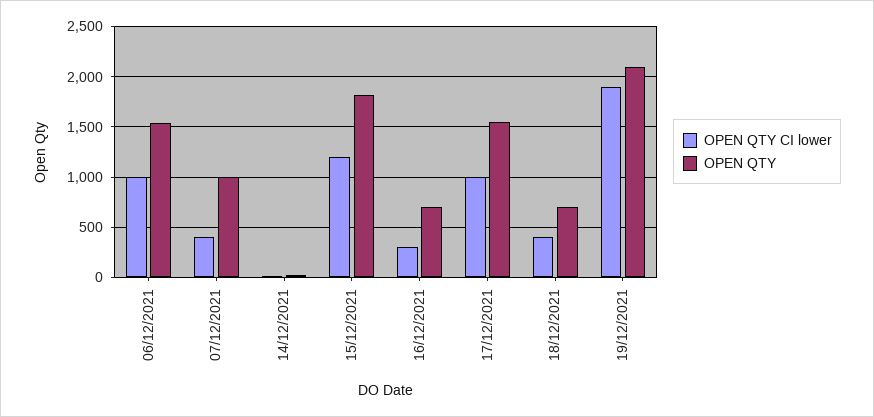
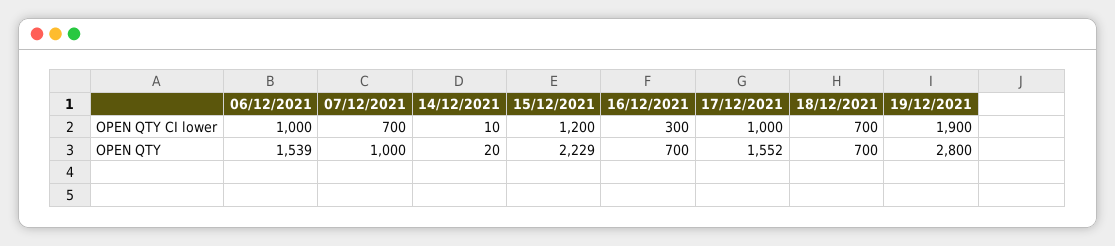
  {
    "OPEN QTY CI lower": {
      "06/12/2021": 1000,
-     "07/12/2021": 400,
+     "07/12/2021": 700,
      "14/12/2021": 10,
      "15/12/2021": 1200,
      "16/12/2021": 300,
      "17/12/2021": 1000,
-     "18/12/2021": 400,
+     "18/12/2021": 700,
      "19/12/2021": 1900
    },
    "OPEN QTY": {
      "06/12/2021": 1539,
      "07/12/2021": 1000,
      "14/12/2021": 20,
-     "15/12/2021": 1800,
+     "15/12/2021": 2229,
      "16/12/2021": 700,
      "17/12/2021": 1552,
      "18/12/2021": 700,
-     "19/12/2021": 2100
+     "19/12/2021": 2800
    }
  }

